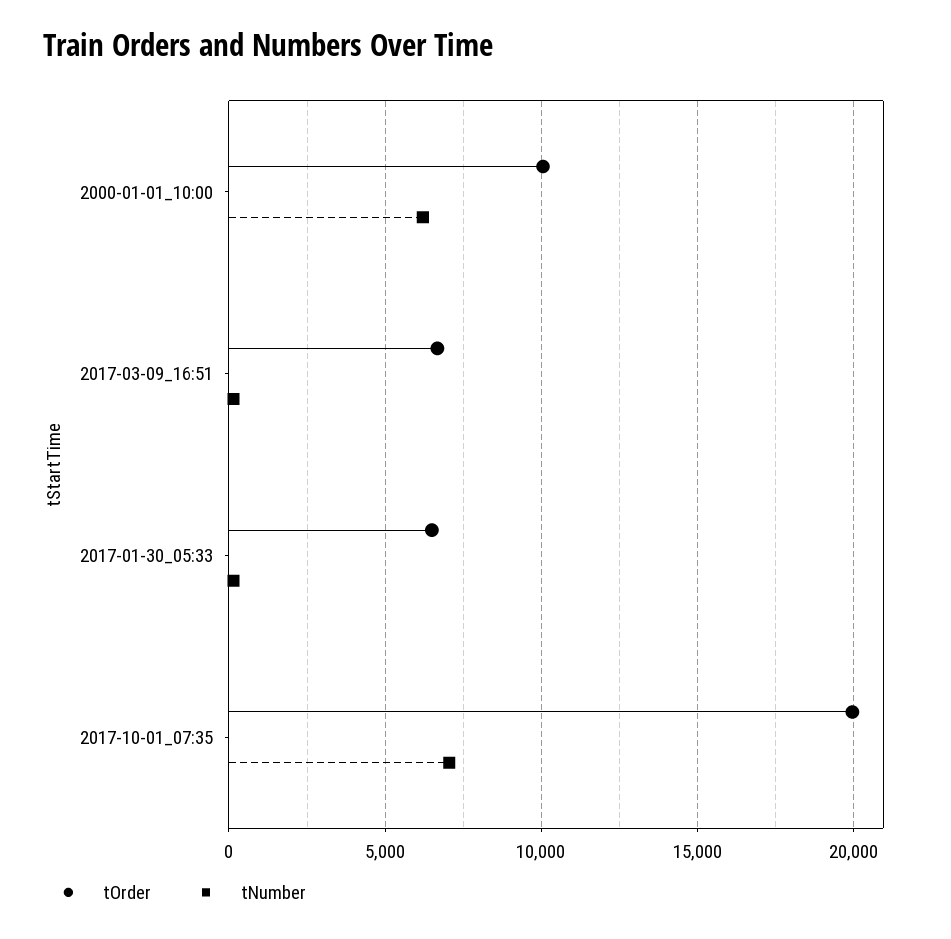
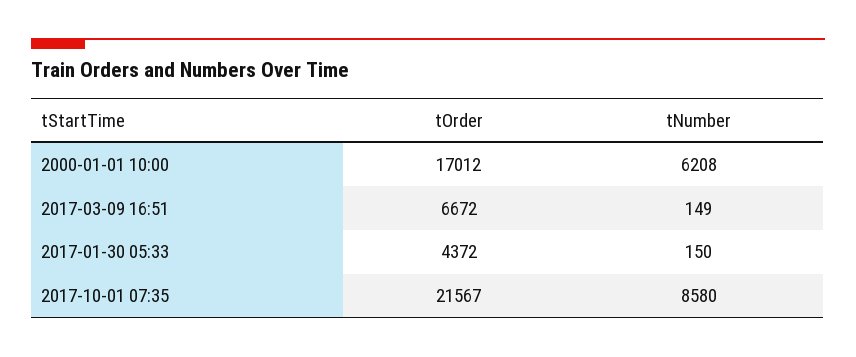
  {
    "tOrder": {
-     "2000-01-01_10:00": 10000,
+     "2000-01-01_10:00": 17012,
      "2017-03-09_16:51": 6672,
-     "2017-01-30_05:33": 6500,
+     "2017-01-30_05:33": 4372,
-     "2017-10-01_07:35": 20000
+     "2017-10-01_07:35": 21567
    },
    "tNumber": {
      "2000-01-01_10:00": 6208,
      "2017-03-09_16:51": 149,
      "2017-01-30_05:33": 150,
-     "2017-10-01_07:35": 7000
+     "2017-10-01_07:35": 8580
    }
  }

